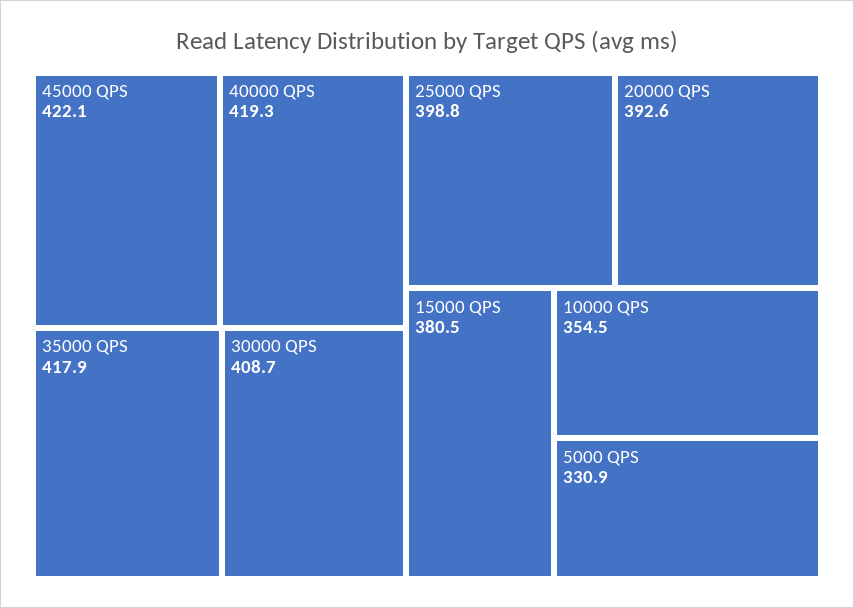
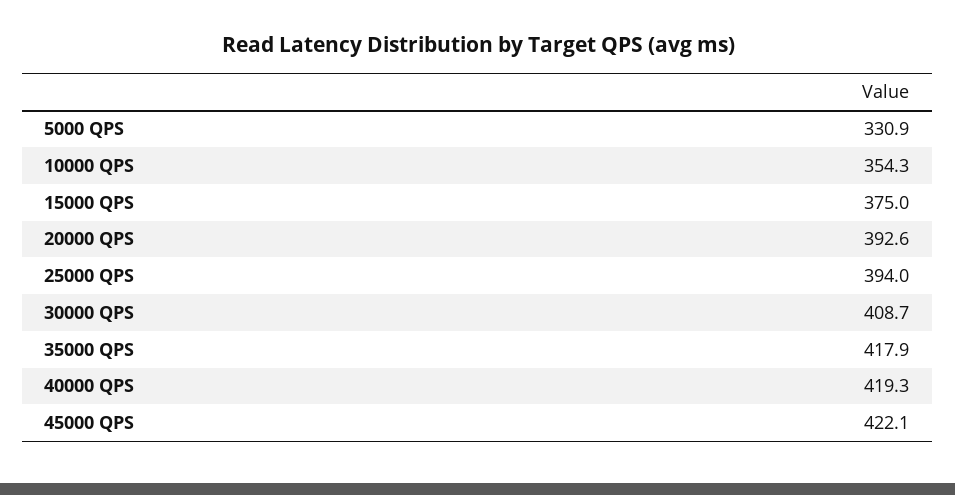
  {
    "45000 QPS": 422.1,
    "40000 QPS": 419.3,
    "35000 QPS": 417.9,
    "30000 QPS": 408.7,
-   "25000 QPS": 398.8,
+   "25000 QPS": 394,
    "20000 QPS": 392.6,
-   "15000 QPS": 380.5,
+   "15000 QPS": 375,
-   "10000 QPS": 354.5,
+   "10000 QPS": 354.3,
    "5000 QPS": 330.9
  }

